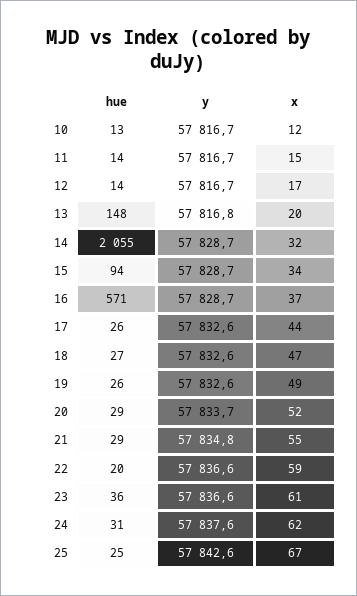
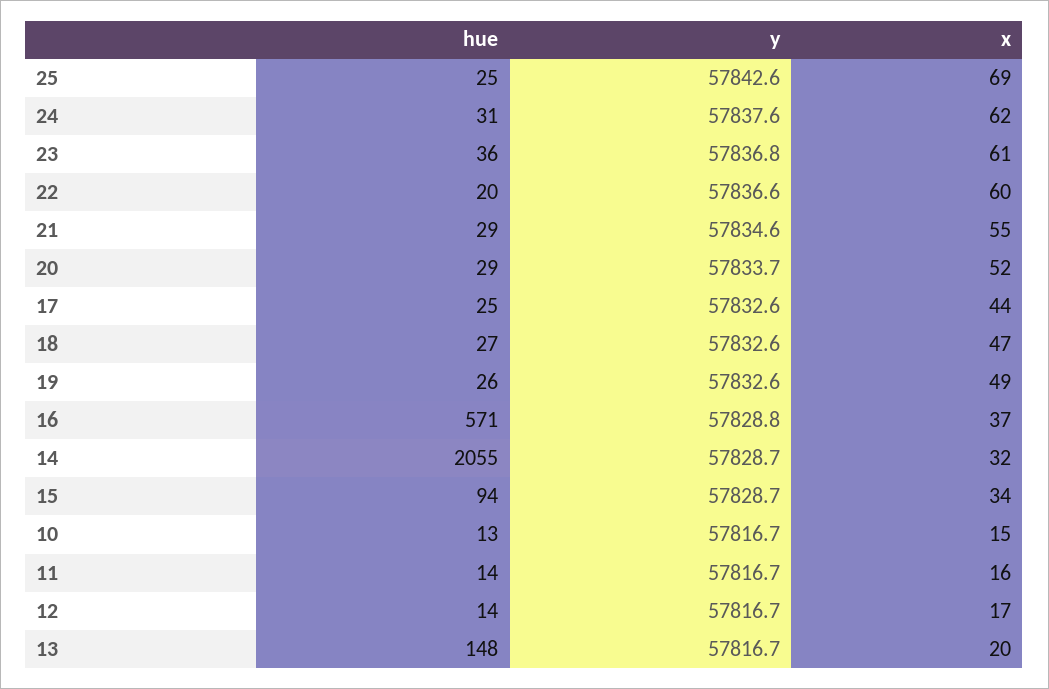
  {
    "hue": {
      "10": 13,
      "11": 14,
      "12": 14,
      "13": 148,
      "14": 2055,
      "15": 94,
      "16": 571,
-     "17": 26,
+     "17": 25,
      "18": 27,
      "19": 26,
      "20": 29,
      "21": 29,
      "22": 20,
      "23": 36,
      "24": 31,
      "25": 25
    },
    "y": {
      "10": 57816.7,
      "11": 57816.7,
      "12": 57816.7,
-     "13": 57816.8,
+     "13": 57816.7,
      "14": 57828.7,
      "15": 57828.7,
-     "16": 57828.7,
+     "16": 57828.8,
      "17": 57832.6,
      "18": 57832.6,
      "19": 57832.6,
      "20": 57833.7,
-     "21": 57834.8,
+     "21": 57834.6,
      "22": 57836.6,
-     "23": 57836.6,
+     "23": 57836.8,
      "24": 57837.6,
      "25": 57842.6
    },
    "x": {
-     "10": 12,
+     "10": 15,
-     "11": 15,
+     "11": 16,
      "12": 17,
      "13": 20,
      "14": 32,
      "15": 34,
      "16": 37,
      "17": 44,
      "18": 47,
      "19": 49,
      "20": 52,
      "21": 55,
-     "22": 59,
+     "22": 60,
      "23": 61,
      "24": 62,
-     "25": 67
+     "25": 69
    }
  }

